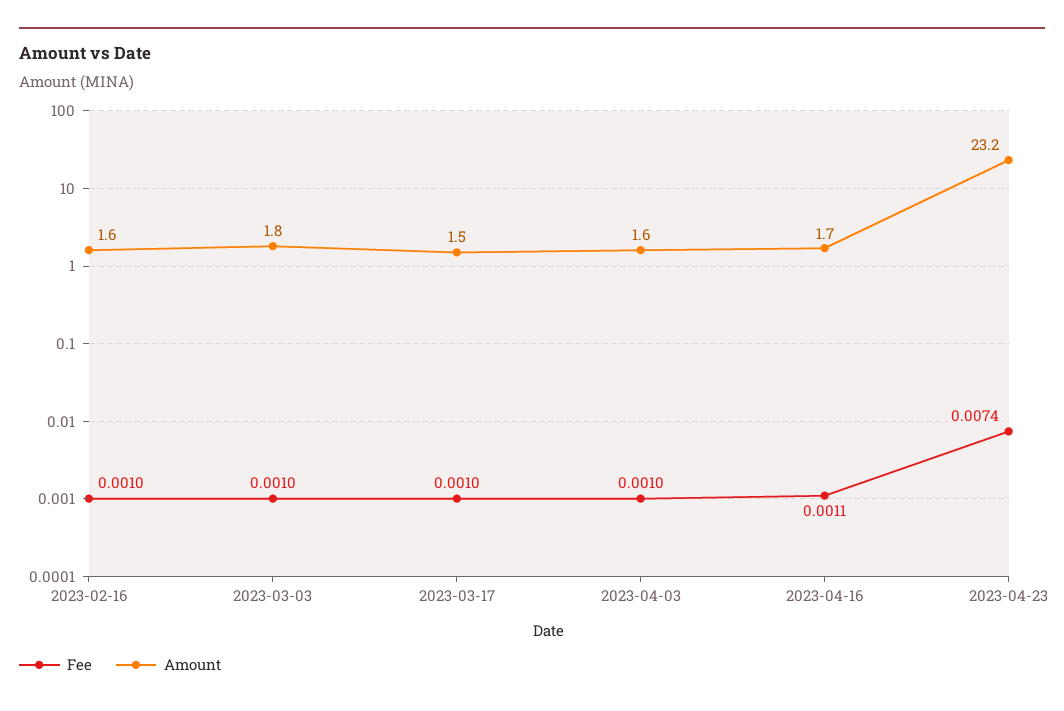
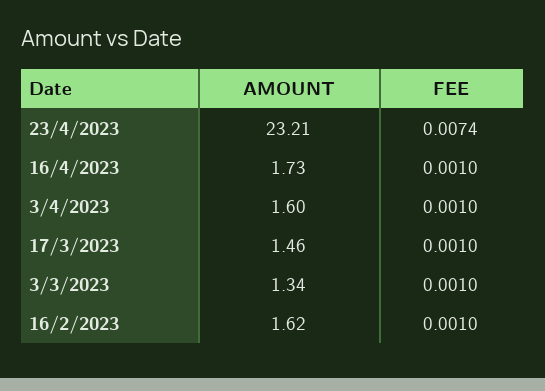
  {
    "Fee": {
      "2023-02-16": 0.001,
      "2023-03-03": 0.001,
      "2023-03-17": 0.001,
      "2023-04-03": 0.001,
-     "2023-04-16": 0.0011,
+     "2023-04-16": 0.001,
      "2023-04-23": 0.0074
    },
    "Amount": {
      "2023-02-16": 1.62,
-     "2023-03-03": 1.8,
+     "2023-03-03": 1.34,
      "2023-03-17": 1.46,
      "2023-04-03": 1.6,
      "2023-04-16": 1.73,
      "2023-04-23": 23.21
    }
  }

